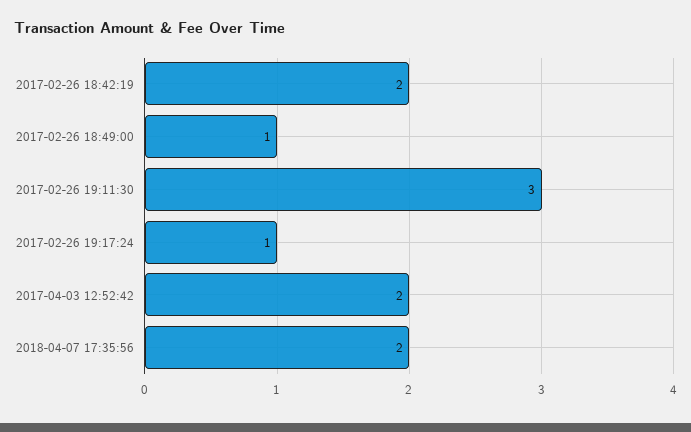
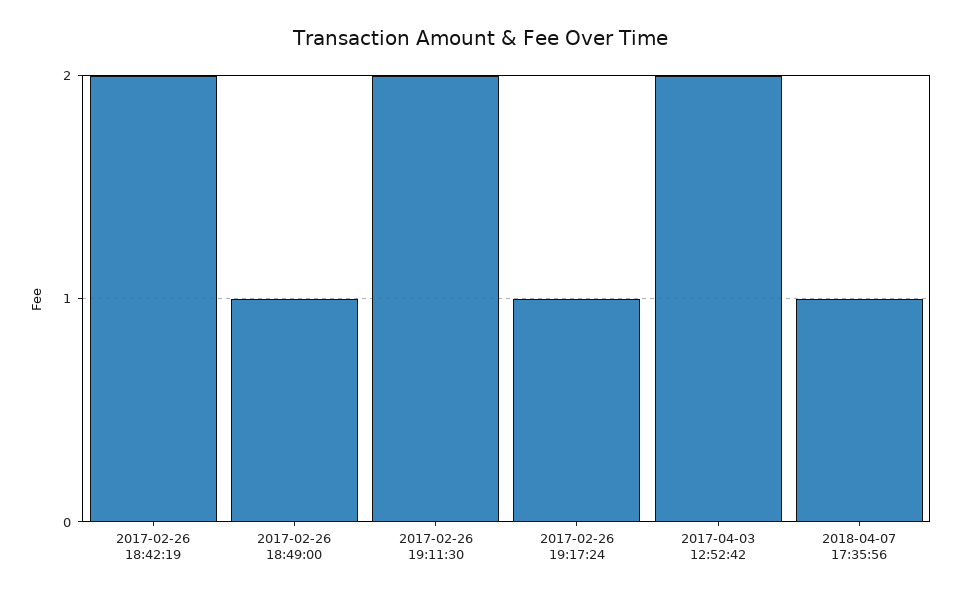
  {
    "2017-02-26 18:42:19": 2,
    "2017-02-26 18:49:00": 1,
-   "2017-02-26 19:11:30": 3,
+   "2017-02-26 19:11:30": 2,
    "2017-02-26 19:17:24": 1,
    "2017-04-03 12:52:42": 2,
-   "2018-04-07 17:35:56": 2
+   "2018-04-07 17:35:56": 1
  }

